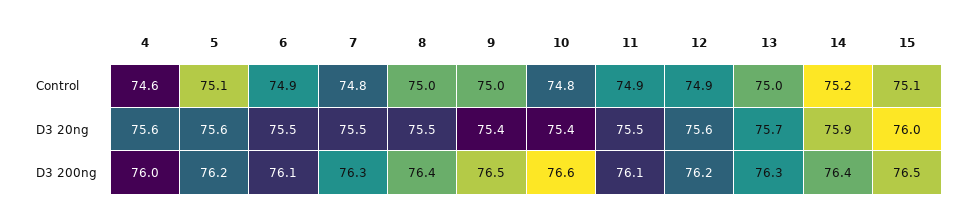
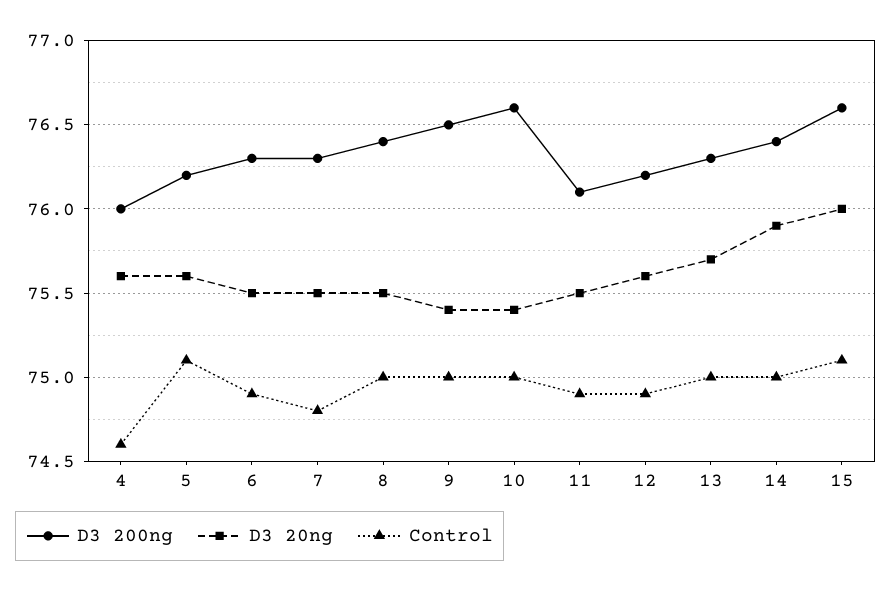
  {
    "Control": {
      "4": 74.6,
      "5": 75.1,
      "6": 74.9,
      "7": 74.8,
      "8": 75,
      "9": 75,
-     "10": 74.8,
+     "10": 75,
      "11": 74.9,
      "12": 74.9,
      "13": 75,
-     "14": 75.2,
+     "14": 75,
      "15": 75.1
    },
    "D3 20ng": {
      "4": 75.6,
      "5": 75.6,
      "6": 75.5,
      "7": 75.5,
      "8": 75.5,
      "9": 75.4,
      "10": 75.4,
      "11": 75.5,
      "12": 75.6,
      "13": 75.7,
      "14": 75.9,
      "15": 76
    },
    "D3 200ng": {
      "4": 76,
      "5": 76.2,
-     "6": 76.1,
+     "6": 76.3,
      "7": 76.3,
      "8": 76.4,
      "9": 76.5,
      "10": 76.6,
      "11": 76.1,
      "12": 76.2,
      "13": 76.3,
      "14": 76.4,
-     "15": 76.5
+     "15": 76.6
    }
  }

